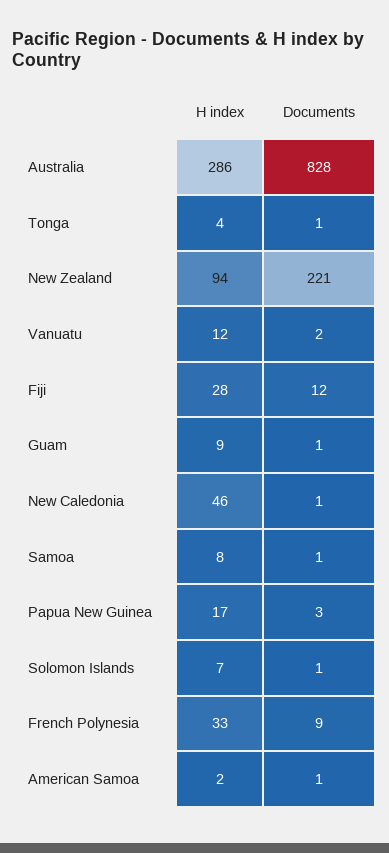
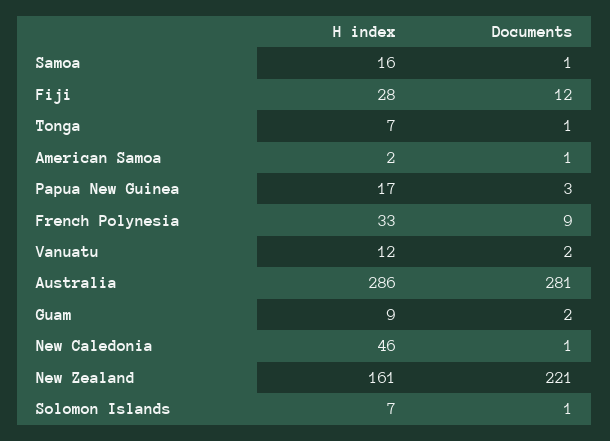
  {
    "H index": {
      "Australia": 286,
-     "Tonga": 4,
+     "Tonga": 7,
-     "New Zealand": 94,
+     "New Zealand": 161,
      "Vanuatu": 12,
      "Fiji": 28,
      "Guam": 9,
      "New Caledonia": 46,
-     "Samoa": 8,
+     "Samoa": 16,
      "Papua New Guinea": 17,
      "Solomon Islands": 7,
      "French Polynesia": 33,
      "American Samoa": 2
    },
    "Documents": {
-     "Australia": 828,
+     "Australia": 281,
      "Tonga": 1,
      "New Zealand": 221,
      "Vanuatu": 2,
      "Fiji": 12,
-     "Guam": 1,
+     "Guam": 2,
      "New Caledonia": 1,
      "Samoa": 1,
      "Papua New Guinea": 3,
      "Solomon Islands": 1,
      "French Polynesia": 9,
      "American Samoa": 1
    }
  }

